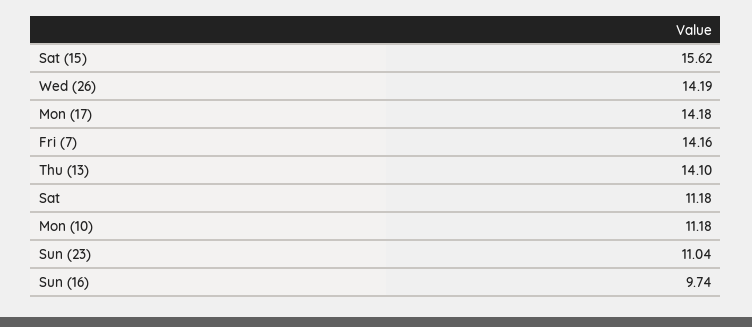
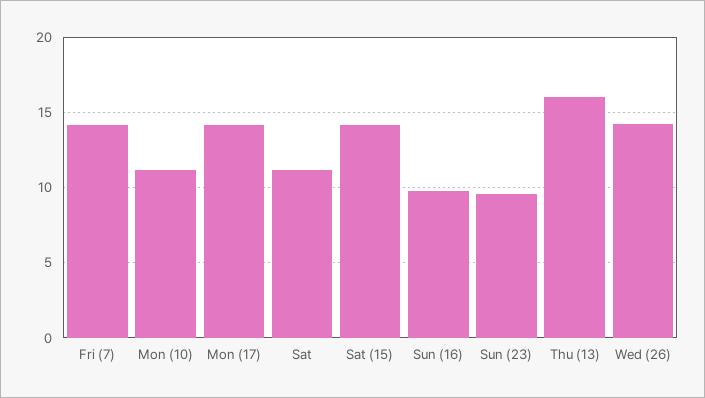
  {
-   "Sat (15)": 15.62,
+   "Sat (15)": 14,
    "Wed (26)": 14.19,
    "Mon (17)": 14.18,
    "Fri (7)": 14.16,
-   "Thu (13)": 14.1,
+   "Thu (13)": 16,
    "Sat": 11.18,
    "Mon (10)": 11.18,
-   "Sun (23)": 11.04,
+   "Sun (23)": 9.5,
    "Sun (16)": 9.74
  }

